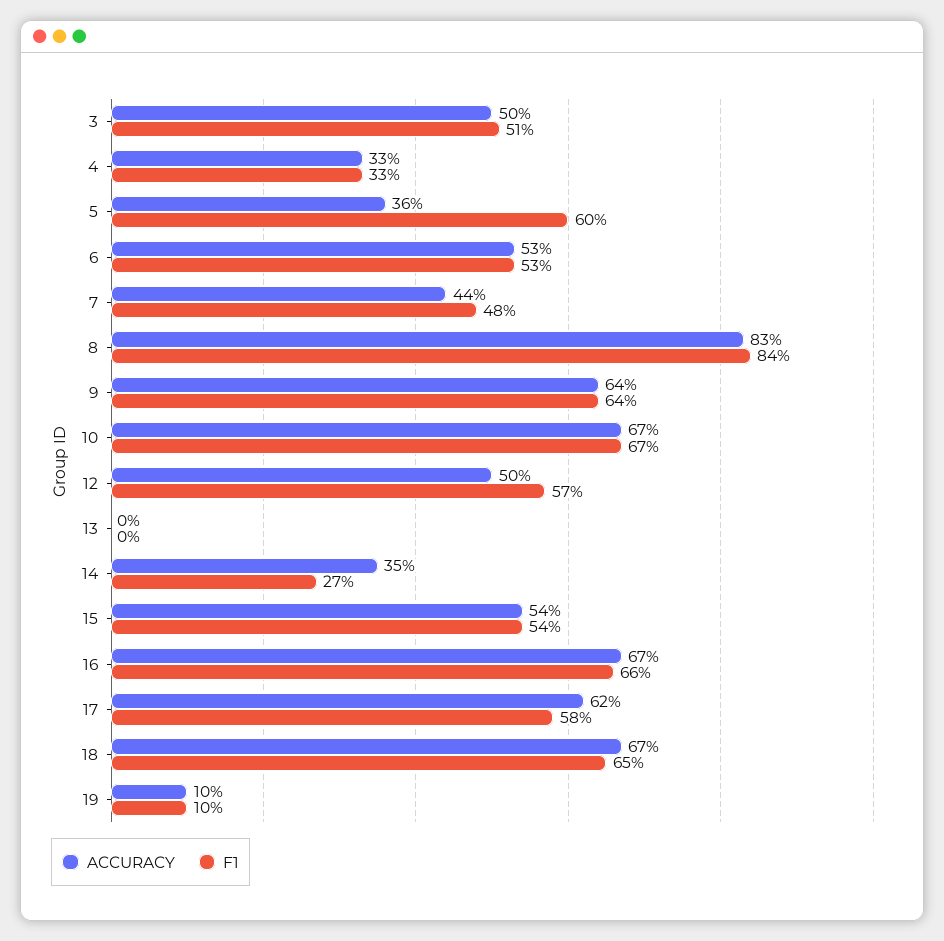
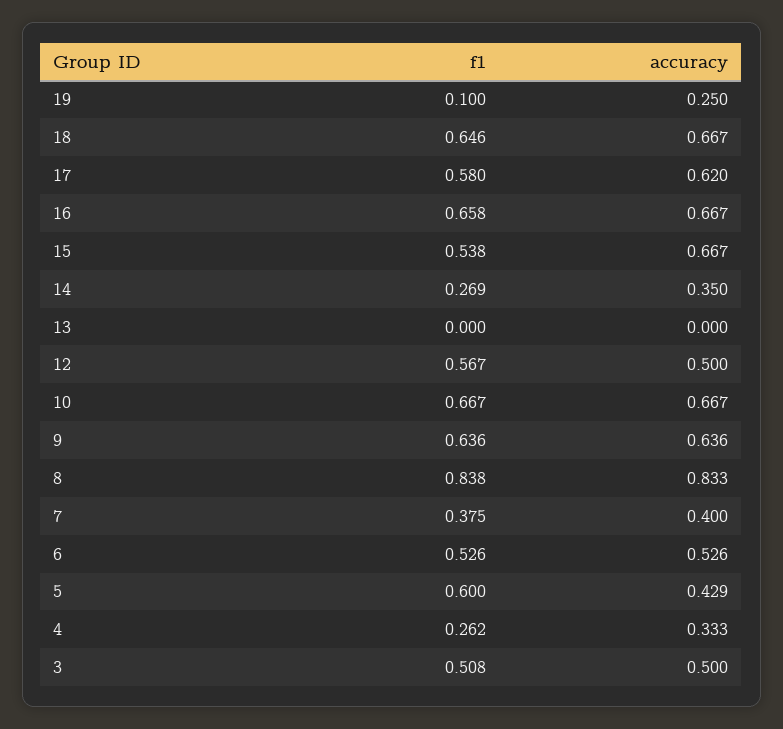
  {
    "ACCURACY": {
      "3": 0.5,
      "4": 0.333,
-     "5": 0.36,
+     "5": 0.429,
      "6": 0.526,
-     "7": 0.44,
+     "7": 0.4,
      "8": 0.833,
      "9": 0.636,
      "10": 0.667,
      "12": 0.5,
      "13": 0,
      "14": 0.35,
-     "15": 0.54,
+     "15": 0.667,
      "16": 0.667,
      "17": 0.62,
      "18": 0.667,
-     "19": 0.1
+     "19": 0.25
    },
    "F1": {
      "3": 0.508,
-     "4": 0.33,
+     "4": 0.262,
      "5": 0.6,
      "6": 0.526,
-     "7": 0.48,
+     "7": 0.375,
      "8": 0.838,
      "9": 0.636,
      "10": 0.667,
      "12": 0.567,
      "13": 0,
      "14": 0.269,
      "15": 0.538,
      "16": 0.658,
      "17": 0.58,
      "18": 0.646,
      "19": 0.1
    }
  }

